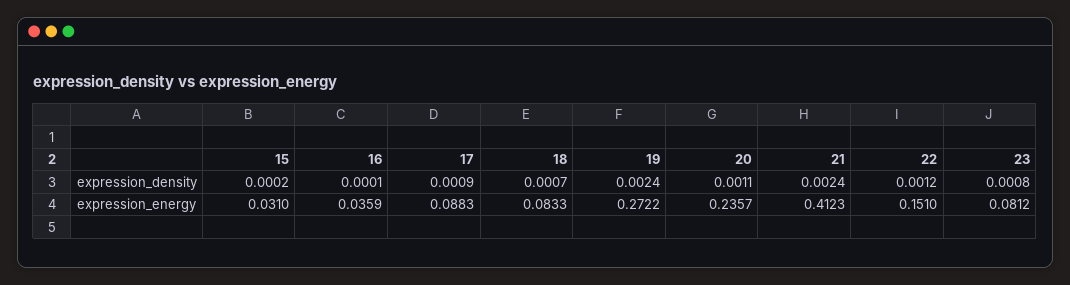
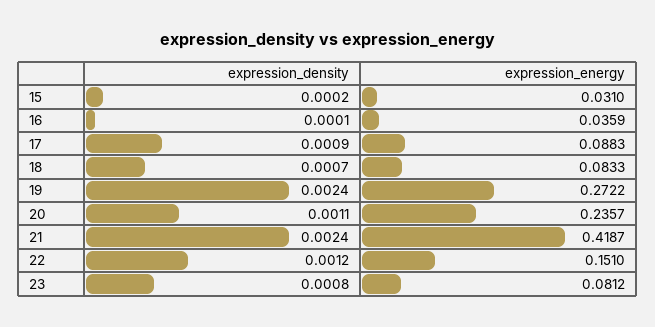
  {
    "15": {
      "expression_density": 0.0002,
      "expression_energy": 0.031
    },
    "16": {
      "expression_density": 0.0001,
      "expression_energy": 0.0359
    },
    "17": {
      "expression_density": 0.0009,
      "expression_energy": 0.0883
    },
    "18": {
      "expression_density": 0.0007,
      "expression_energy": 0.0833
    },
    "19": {
      "expression_density": 0.0024,
      "expression_energy": 0.2722
    },
    "20": {
      "expression_density": 0.0011,
      "expression_energy": 0.2357
    },
    "21": {
      "expression_density": 0.0024,
-     "expression_energy": 0.4123
+     "expression_energy": 0.4187
    },
    "22": {
      "expression_density": 0.0012,
      "expression_energy": 0.151
    },
    "23": {
      "expression_density": 0.0008,
      "expression_energy": 0.0812
    }
  }

